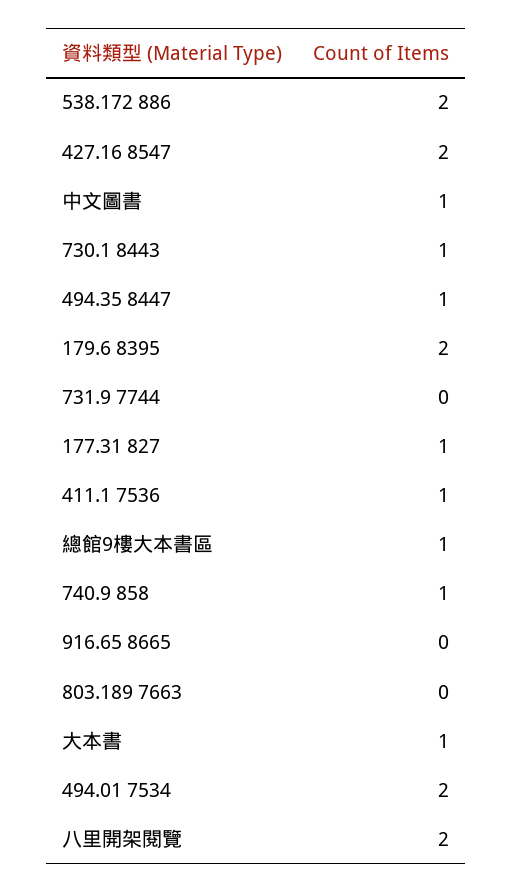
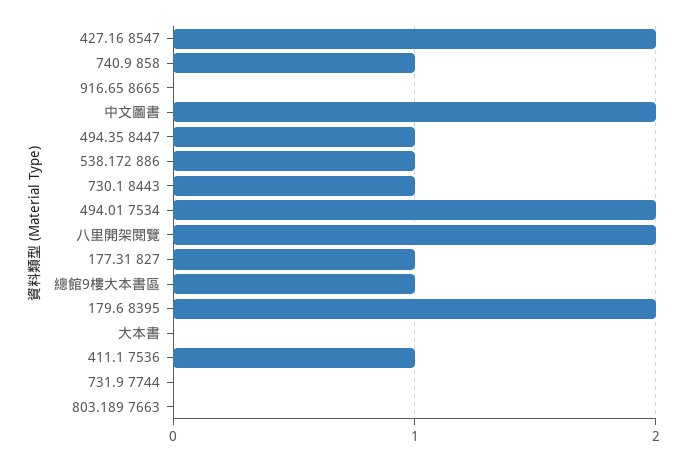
  {
-   "538.172 886": 2,
+   "538.172 886": 1,
    "427.16 8547": 2,
-   "中文圖書": 1,
+   "中文圖書": 2,
    "730.1 8443": 1,
    "494.35 8447": 1,
    "179.6 8395": 2,
    "731.9 7744": 0,
    "177.31 827": 1,
    "411.1 7536": 1,
    "總館9樓大本書區": 1,
    "740.9 858": 1,
    "916.65 8665": 0,
    "803.189 7663": 0,
-   "大本書": 1,
+   "大本書": 0,
    "494.01 7534": 2,
    "八里開架閱覽": 2
  }

